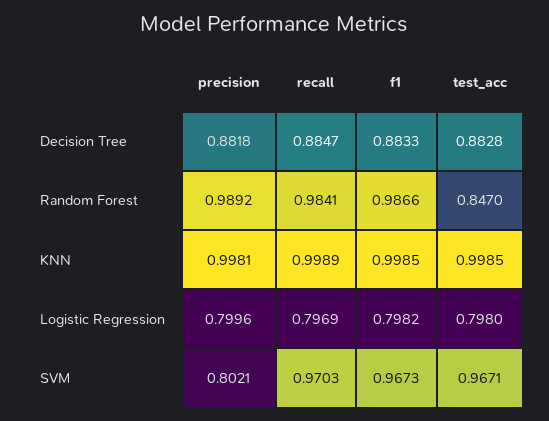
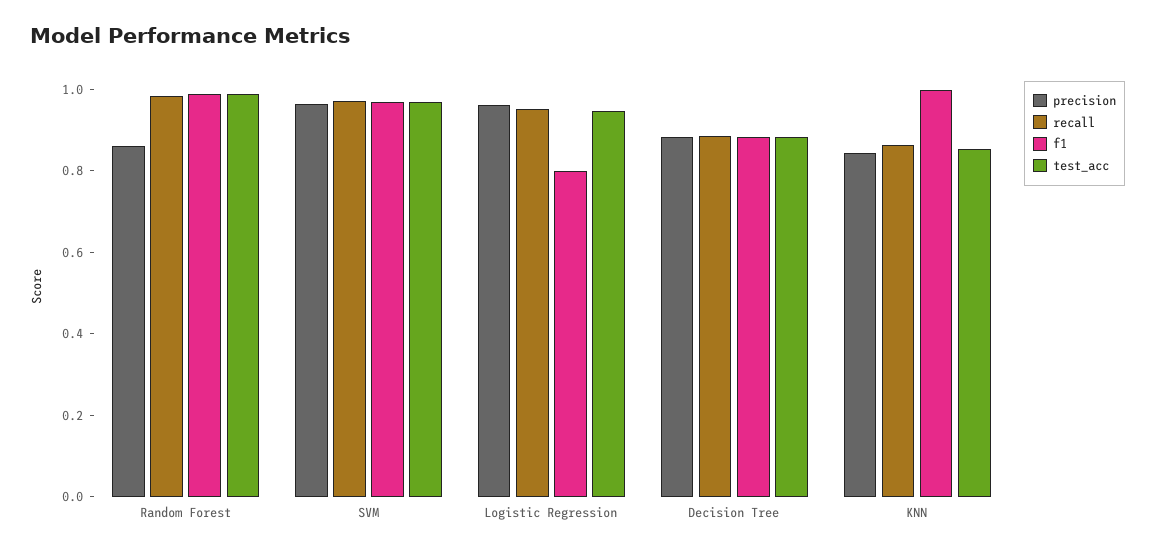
  {
    "precision": {
      "Decision Tree": 0.8818,
-     "Random Forest": 0.9892,
+     "Random Forest": 0.85,
-     "KNN": 0.9981,
+     "KNN": 0.85,
-     "Logistic Regression": 0.7996,
+     "Logistic Regression": 0.95,
-     "SVM": 0.8021
+     "SVM": 0.95
    },
    "recall": {
      "Decision Tree": 0.8847,
      "Random Forest": 0.9841,
-     "KNN": 0.9989,
+     "KNN": 0.85,
-     "Logistic Regression": 0.7969,
+     "Logistic Regression": 0.95,
      "SVM": 0.9703
    },
    "f1": {
      "Decision Tree": 0.8833,
      "Random Forest": 0.9866,
      "KNN": 0.9985,
      "Logistic Regression": 0.7982,
      "SVM": 0.9673
    },
    "test_acc": {
      "Decision Tree": 0.8828,
-     "Random Forest": 0.847,
+     "Random Forest": 1,
-     "KNN": 0.9985,
+     "KNN": 0.85,
-     "Logistic Regression": 0.798,
+     "Logistic Regression": 0.95,
      "SVM": 0.9671
    }
  }

